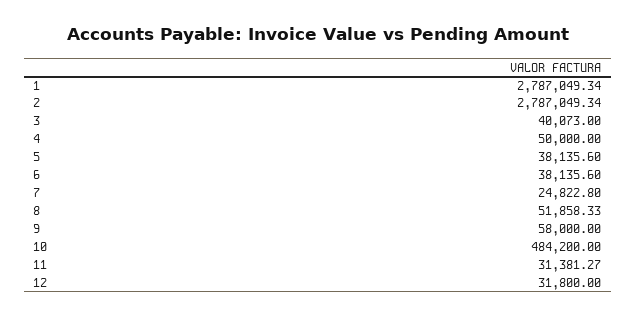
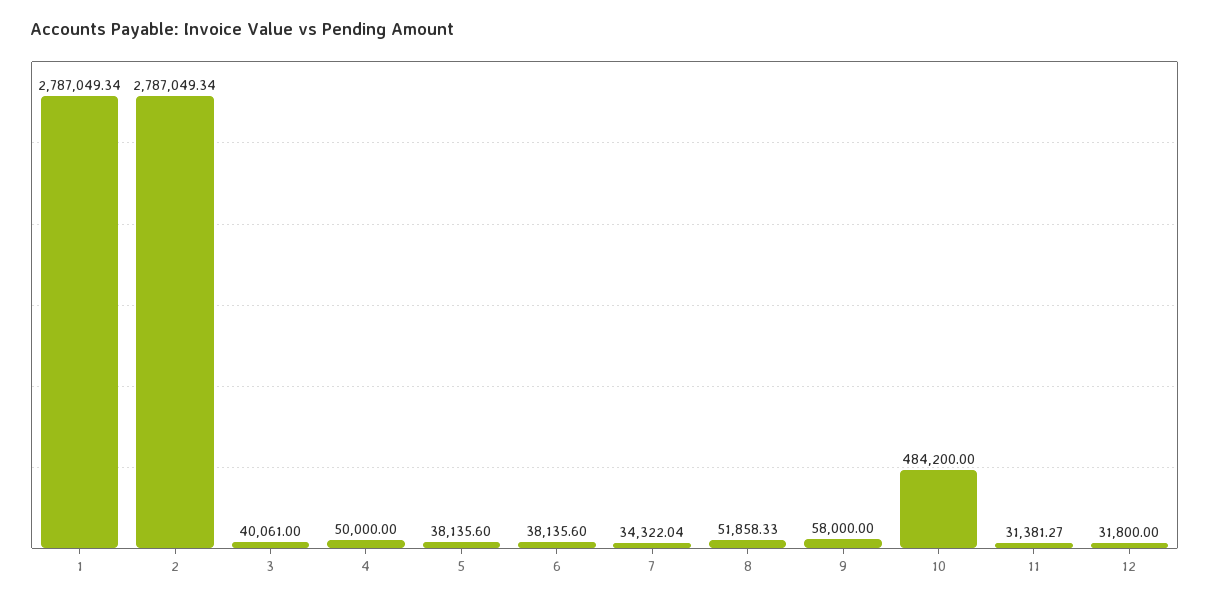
  {
    "1": 2787049.34,
    "2": 2787049.34,
-   "3": 40073,
+   "3": 40061,
    "4": 50000,
    "5": 38135.6,
    "6": 38135.6,
-   "7": 24822.8,
+   "7": 34322.04,
    "8": 51858.33,
    "9": 58000,
    "10": 484200,
    "11": 31381.27,
    "12": 31800
  }

